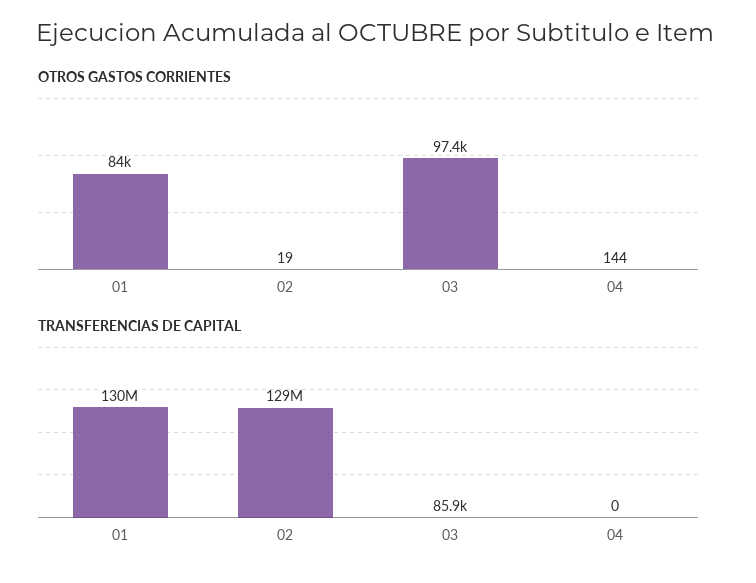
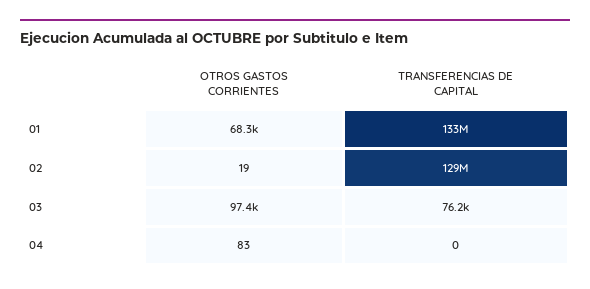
  {
    "OTROS GASTOS CORRIENTES": {
-     "01": 84000,
+     "01": 68300,
      "02": 19,
      "03": 97400,
-     "04": 144
+     "04": 83
    },
    "TRANSFERENCIAS DE CAPITAL": {
-     "01": 130000000,
+     "01": 133000000,
      "02": 129000000,
-     "03": 85900,
+     "03": 76200,
      "04": 0
    }
  }

